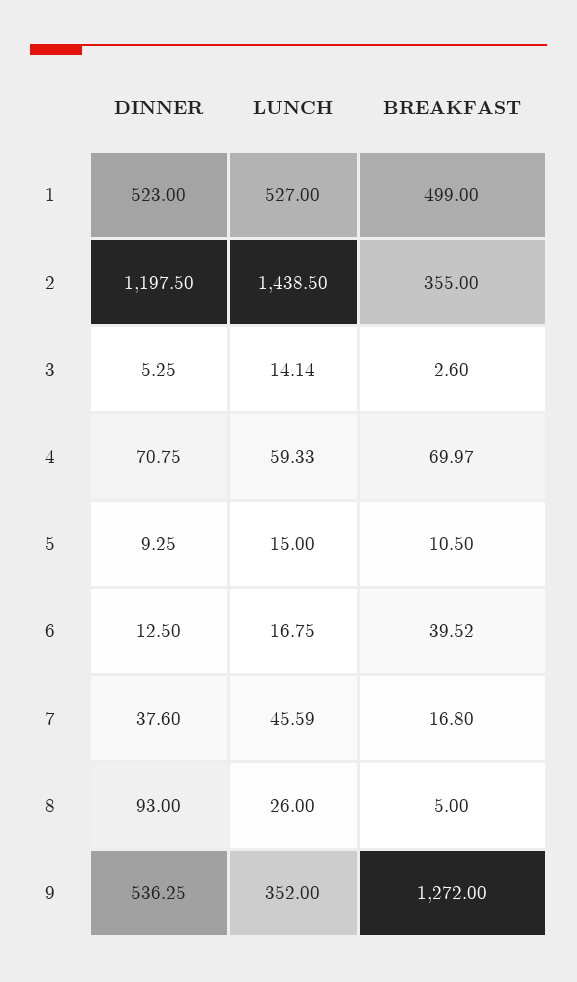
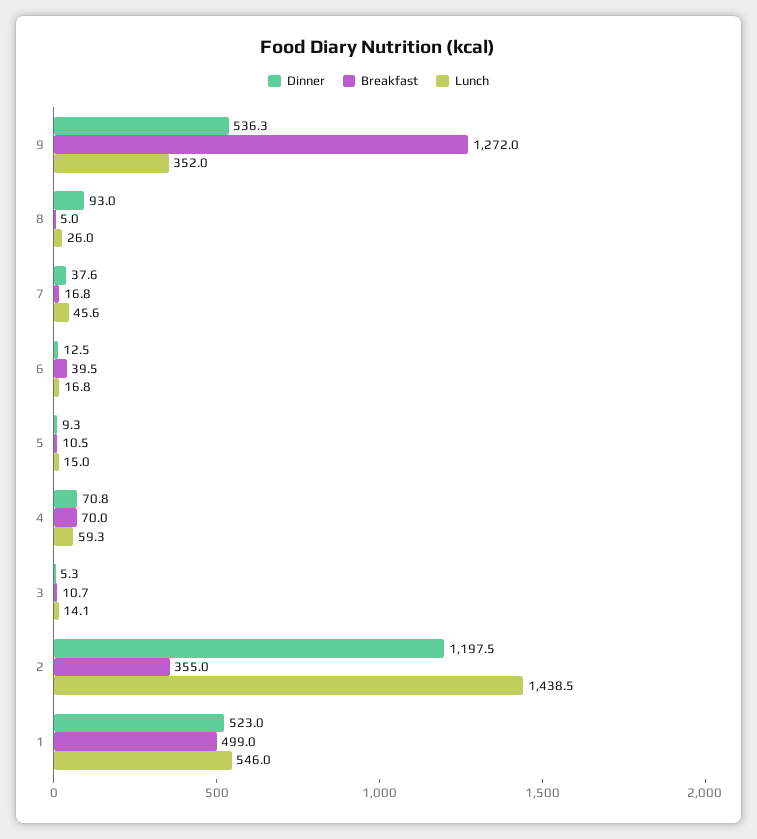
  {
    "DINNER": {
      "1": 523,
      "2": 1197.5,
      "3": 5.25,
      "4": 70.75,
      "5": 9.25,
      "6": 12.5,
      "7": 37.6,
      "8": 93,
      "9": 536.25
    },
    "LUNCH": {
-     "1": 527,
+     "1": 546,
      "2": 1438.5,
      "3": 14.14,
      "4": 59.33,
      "5": 15,
      "6": 16.75,
      "7": 45.59,
      "8": 26,
      "9": 352
    },
    "BREAKFAST": {
      "1": 499,
      "2": 355,
-     "3": 2.6,
+     "3": 10.7,
      "4": 69.97,
      "5": 10.5,
      "6": 39.52,
      "7": 16.8,
      "8": 5,
      "9": 1272
    }
  }

